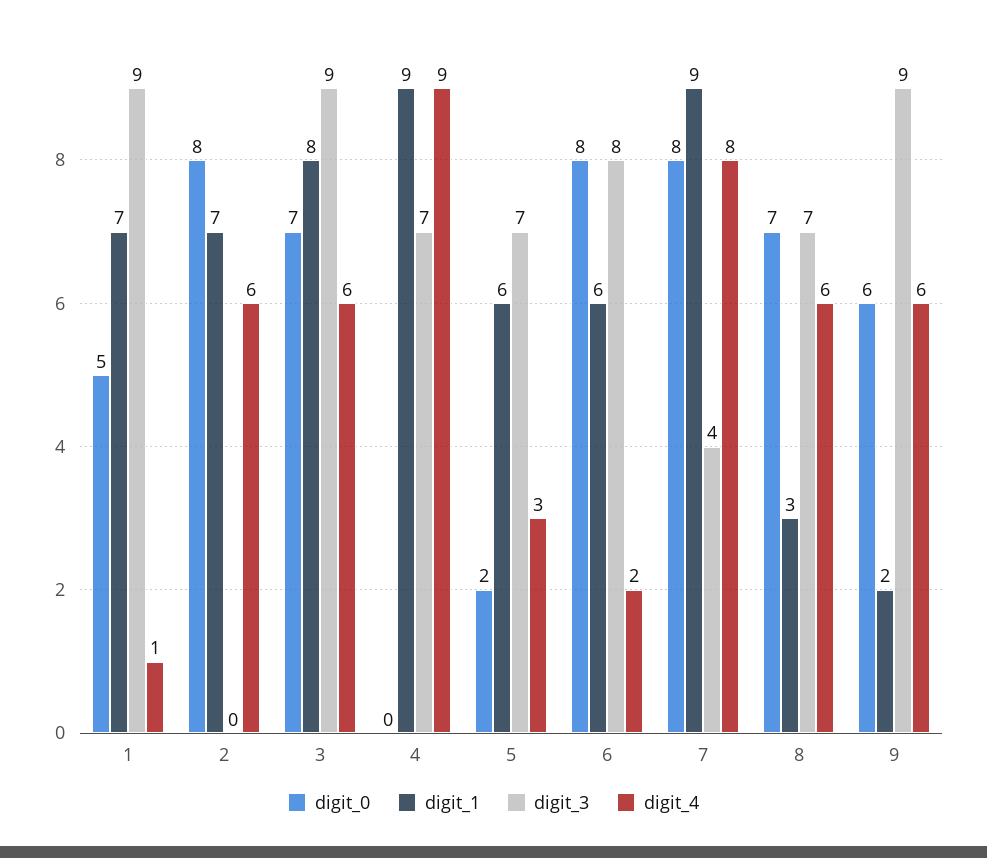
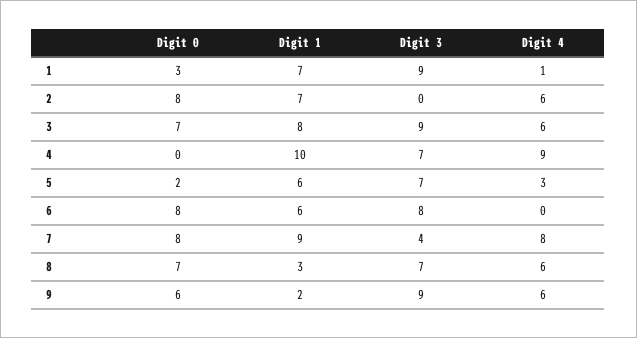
  {
    "digit_0": {
-     "1": 5,
+     "1": 3,
      "2": 8,
      "3": 7,
      "4": 0,
      "5": 2,
      "6": 8,
      "7": 8,
      "8": 7,
      "9": 6
    },
    "digit_1": {
      "1": 7,
      "2": 7,
      "3": 8,
-     "4": 9,
+     "4": 10,
      "5": 6,
      "6": 6,
      "7": 9,
      "8": 3,
      "9": 2
    },
    "digit_3": {
      "1": 9,
      "2": 0,
      "3": 9,
      "4": 7,
      "5": 7,
      "6": 8,
      "7": 4,
      "8": 7,
      "9": 9
    },
    "digit_4": {
      "1": 1,
      "2": 6,
      "3": 6,
      "4": 9,
      "5": 3,
-     "6": 2,
+     "6": 0,
      "7": 8,
      "8": 6,
      "9": 6
    }
  }

